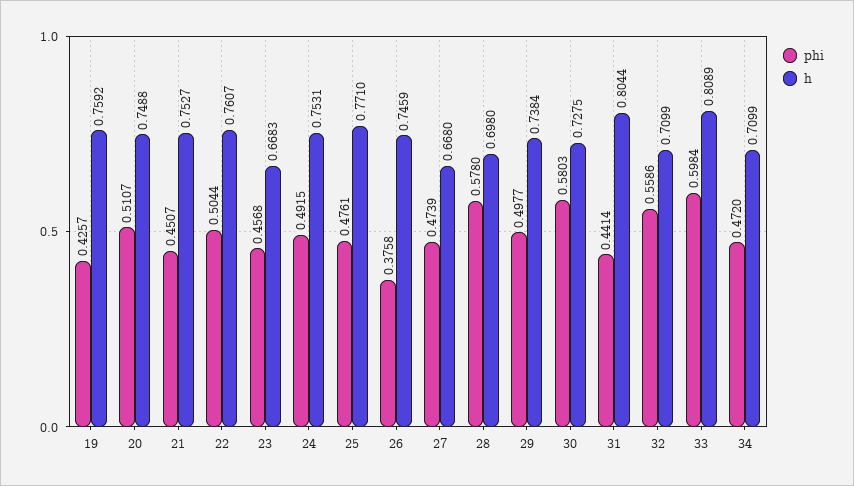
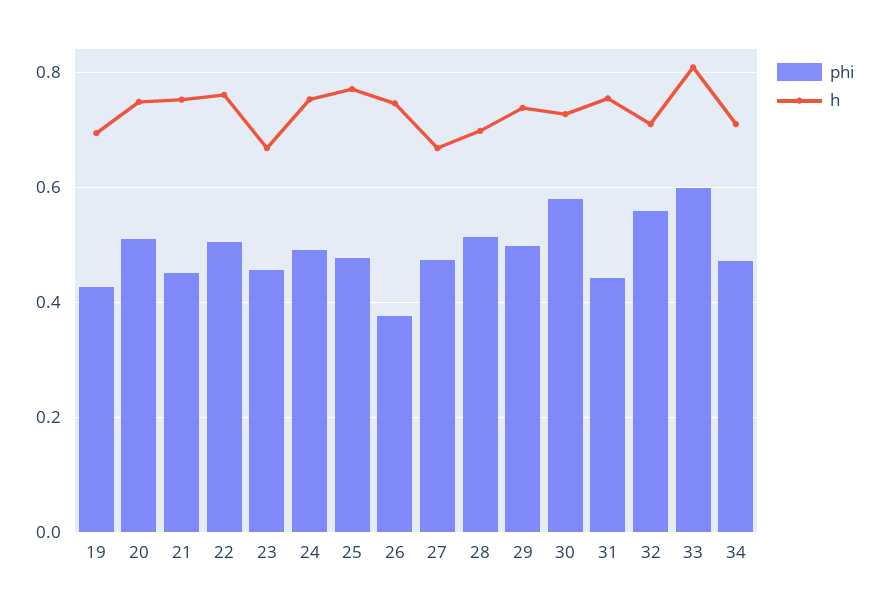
  {
    "phi": {
      "19": 0.4257,
      "20": 0.5107,
      "21": 0.4507,
      "22": 0.5044,
      "23": 0.4568,
      "24": 0.4915,
      "25": 0.4761,
      "26": 0.3758,
      "27": 0.4739,
-     "28": 0.578,
+     "28": 0.52,
      "29": 0.4977,
      "30": 0.5803,
      "31": 0.4414,
      "32": 0.5586,
      "33": 0.5984,
      "34": 0.472
    },
    "h": {
-     "19": 0.7592,
+     "19": 0.7,
      "20": 0.7488,
      "21": 0.7527,
      "22": 0.7607,
      "23": 0.6683,
      "24": 0.7531,
      "25": 0.771,
      "26": 0.7459,
      "27": 0.668,
      "28": 0.698,
      "29": 0.7384,
      "30": 0.7275,
-     "31": 0.8044,
+     "31": 0.76,
      "32": 0.7099,
      "33": 0.8089,
      "34": 0.7099
    }
  }

